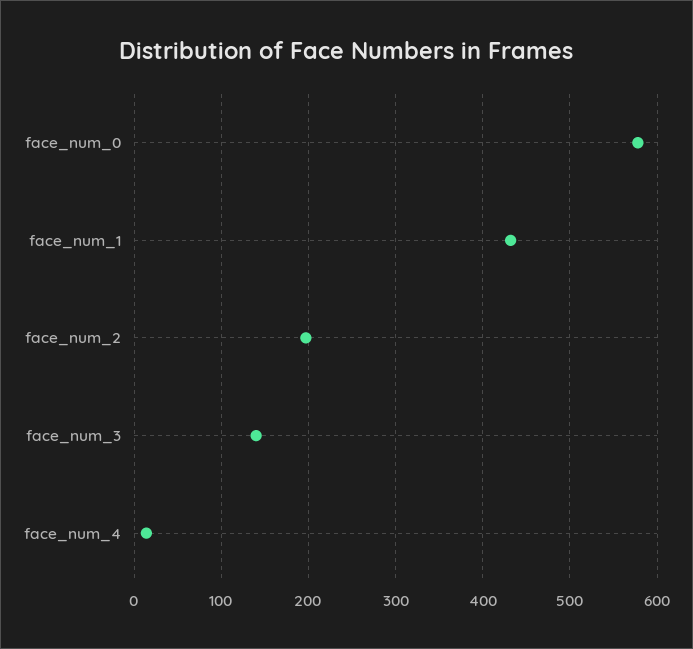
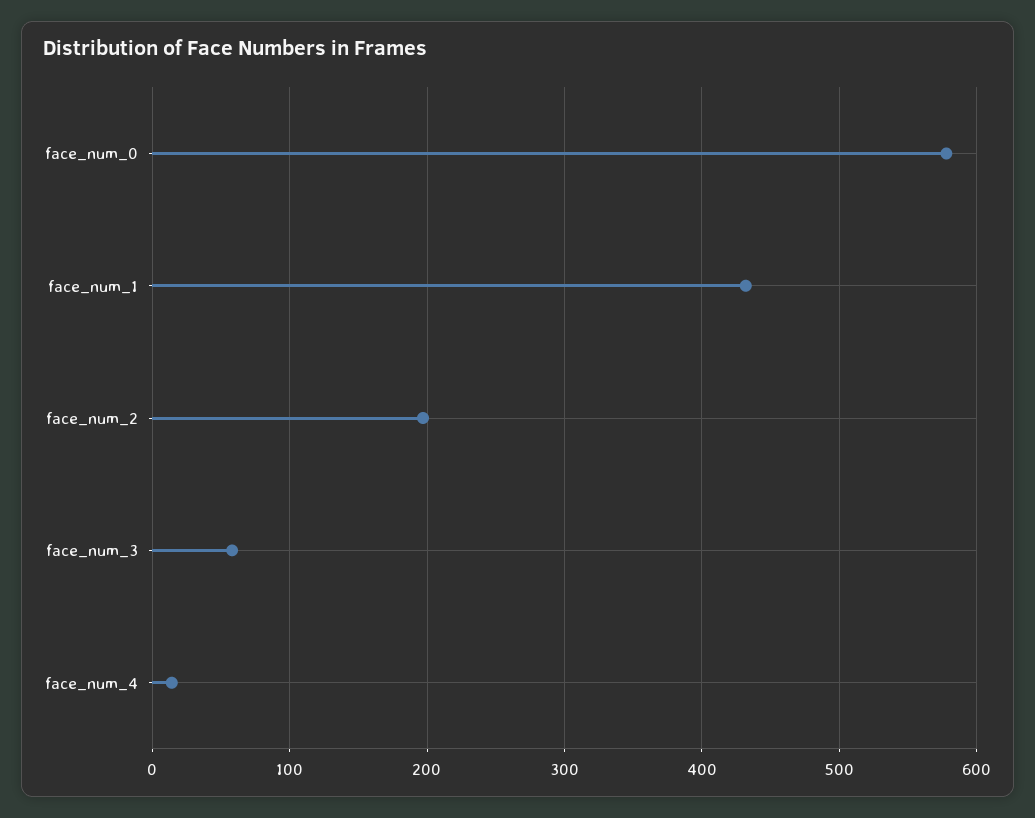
  {
    "face_num_0": 580,
    "face_num_1": 430,
    "face_num_2": 200,
-   "face_num_3": 140,
+   "face_num_3": 60,
    "face_num_4": 10
  }

